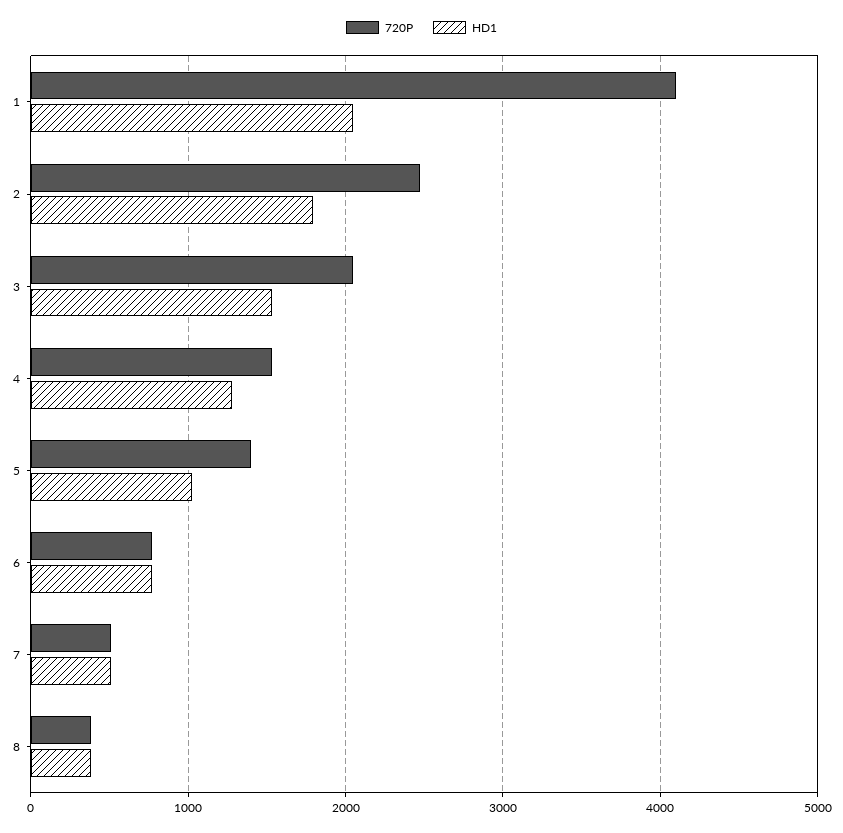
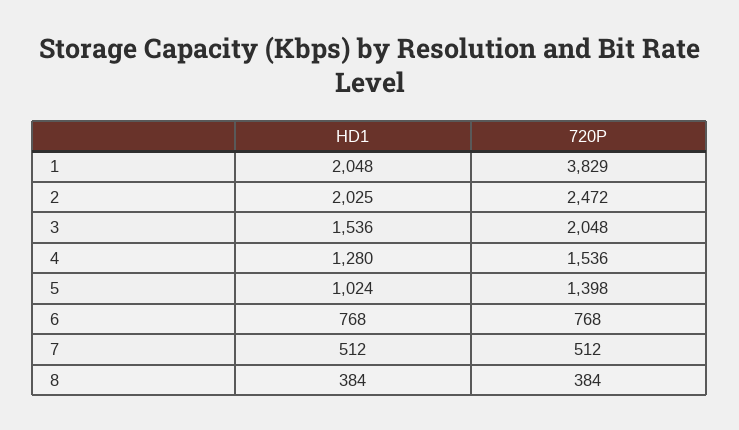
  {
    "720P": {
-     "1": 4100,
+     "1": 3829,
      "2": 2472,
      "3": 2048,
      "4": 1536,
      "5": 1398,
      "6": 768,
      "7": 512,
      "8": 384
    },
    "HD1": {
      "1": 2048,
-     "2": 1800,
+     "2": 2025,
      "3": 1536,
      "4": 1280,
      "5": 1024,
      "6": 768,
      "7": 512,
      "8": 384
    }
  }

